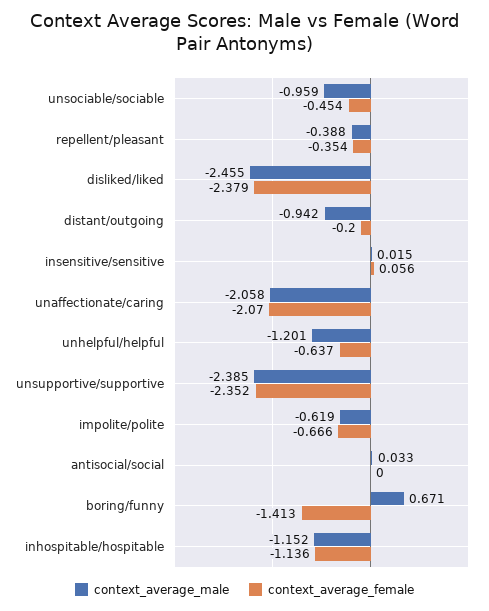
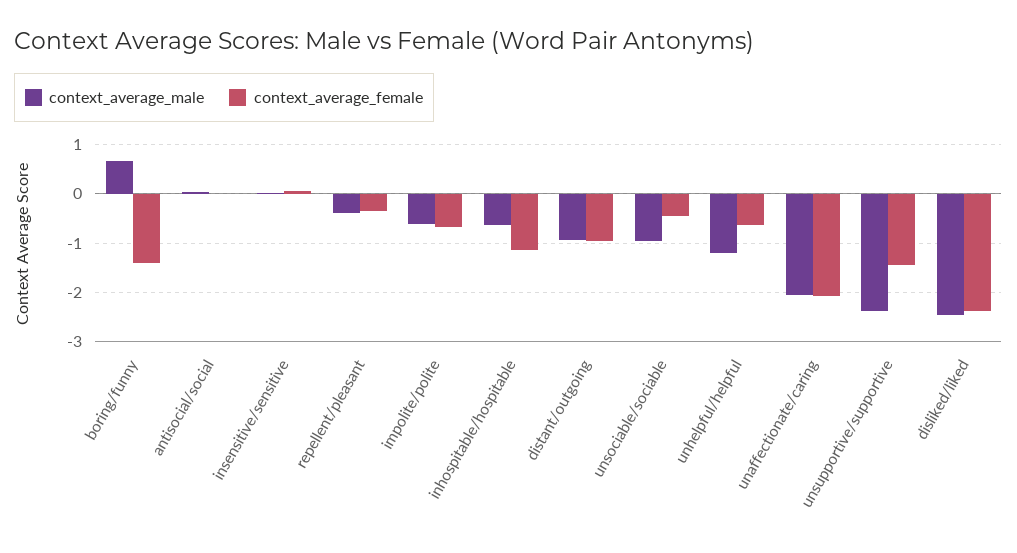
  {
    "context_average_male": {
      "unsociable/sociable": -0.959,
      "repellent/pleasant": -0.388,
      "disliked/liked": -2.455,
      "distant/outgoing": -0.942,
      "insensitive/sensitive": 0.015,
      "unaffectionate/caring": -2.058,
      "unhelpful/helpful": -1.201,
      "unsupportive/supportive": -2.385,
      "impolite/polite": -0.619,
      "antisocial/social": 0.033,
      "boring/funny": 0.671,
-     "inhospitable/hospitable": -1.152
+     "inhospitable/hospitable": -0.6
    },
    "context_average_female": {
      "unsociable/sociable": -0.454,
      "repellent/pleasant": -0.354,
      "disliked/liked": -2.379,
-     "distant/outgoing": -0.2,
+     "distant/outgoing": -1,
      "insensitive/sensitive": 0.056,
      "unaffectionate/caring": -2.07,
      "unhelpful/helpful": -0.637,
-     "unsupportive/supportive": -2.352,
+     "unsupportive/supportive": -1.4,
      "impolite/polite": -0.666,
      "antisocial/social": 0,
      "boring/funny": -1.413,
      "inhospitable/hospitable": -1.136
    }
  }

